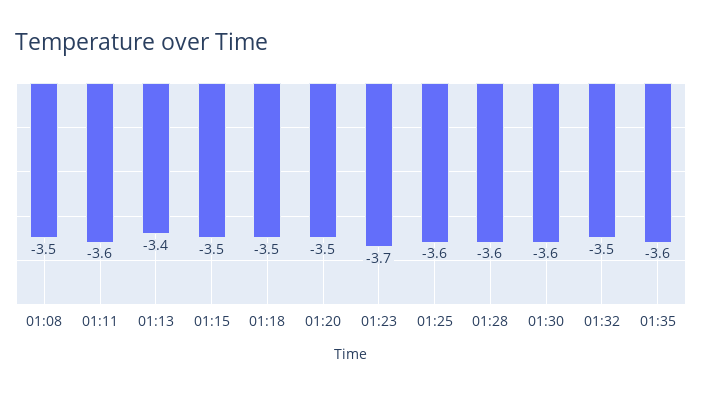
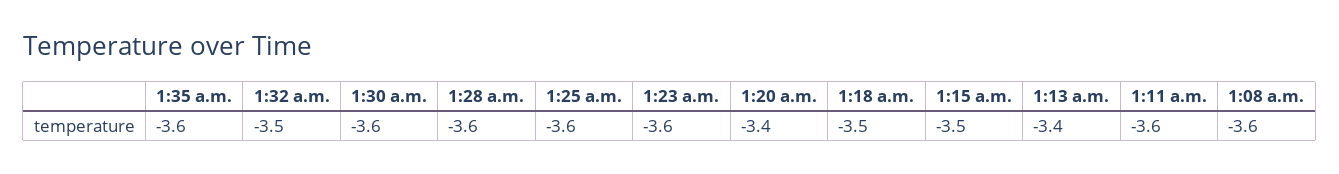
  {
-   "01:08": -3.5,
+   "01:08": -3.6,
    "01:11": -3.6,
    "01:13": -3.4,
    "01:15": -3.5,
    "01:18": -3.5,
-   "01:20": -3.5,
+   "01:20": -3.4,
-   "01:23": -3.7,
+   "01:23": -3.6,
    "01:25": -3.6,
    "01:28": -3.6,
    "01:30": -3.6,
    "01:32": -3.5,
    "01:35": -3.6
  }

